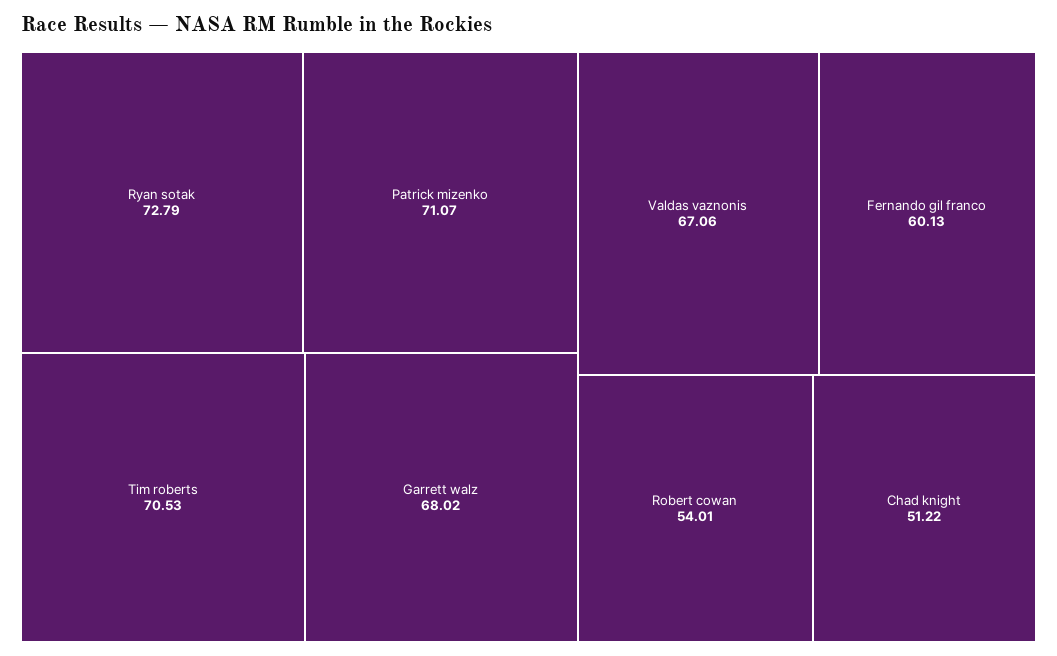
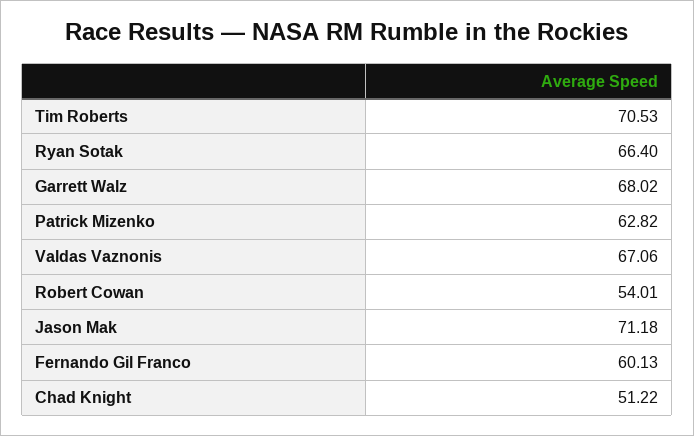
  {
-   "Ryan sotak": 72.79,
+   "Ryan sotak": 66.4,
-   "Patrick mizenko": 71.07,
+   "Patrick mizenko": 62.82,
    "Tim roberts": 70.53,
    "Garrett walz": 68.02,
    "Valdas vaznonis": 67.06,
    "Fernando gil franco": 60.13,
    "Robert cowan": 54.01,
-   "Chad knight": 51.22
+   "Chad knight": 51.22,
+   "Jason Mak": 71.18
  }

